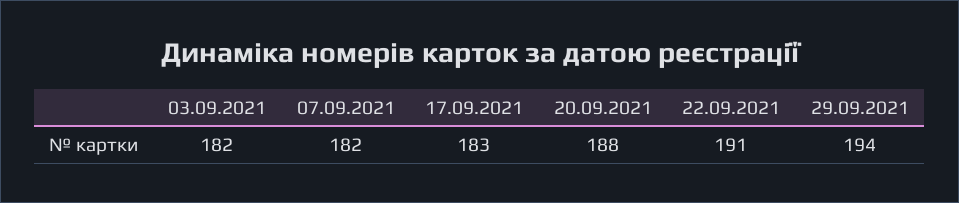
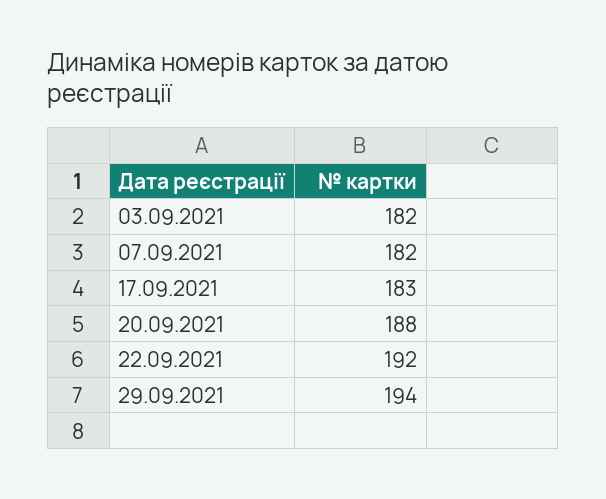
  {
    "03.09.2021": 182,
    "07.09.2021": 182,
    "17.09.2021": 183,
    "20.09.2021": 188,
-   "22.09.2021": 191,
+   "22.09.2021": 192,
    "29.09.2021": 194
  }

